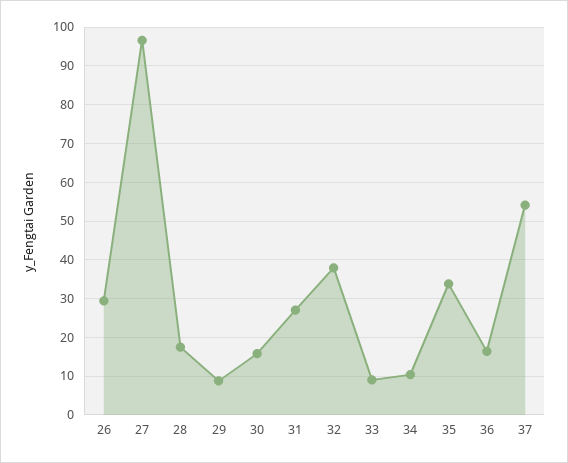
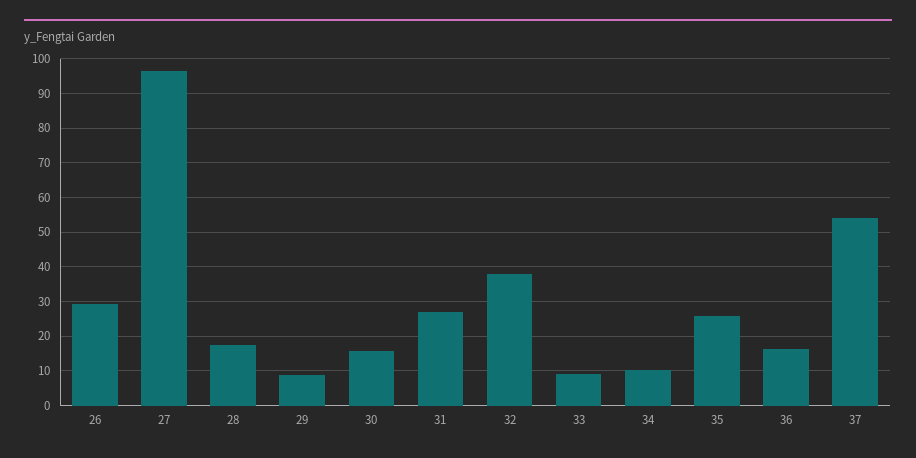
  {
    "26": 30,
    "27": 96,
    "28": 18,
    "29": 8,
    "30": 16,
    "31": 28,
    "32": 38,
    "33": 10,
    "34": 10,
-   "35": 34,
+   "35": 26,
    "36": 16,
    "37": 54
  }

